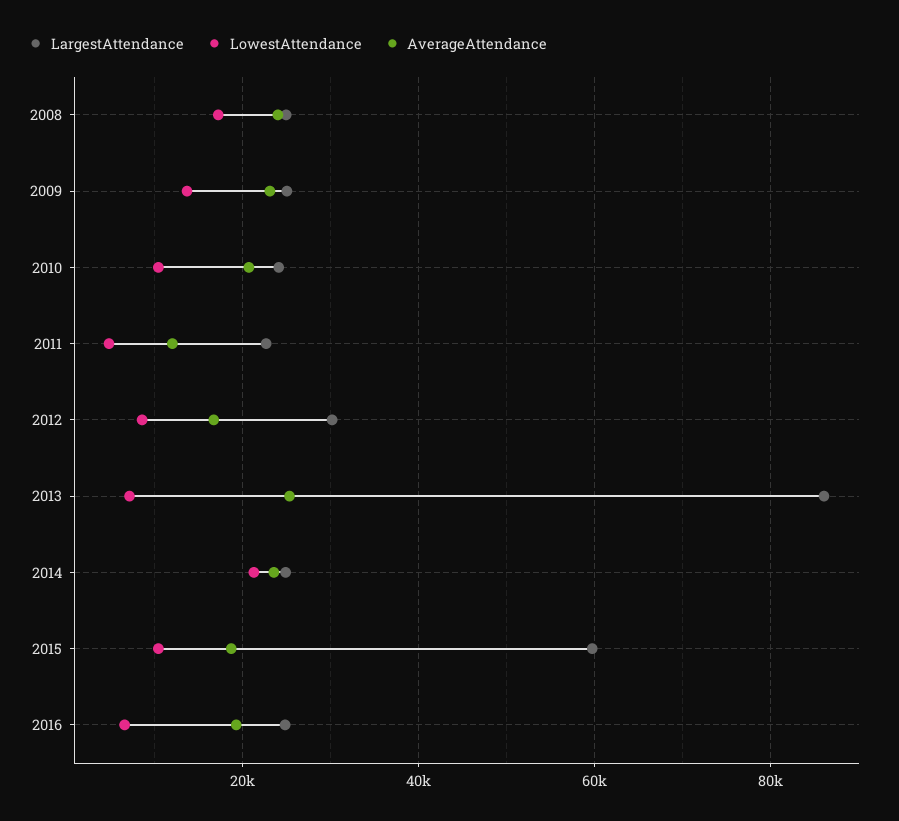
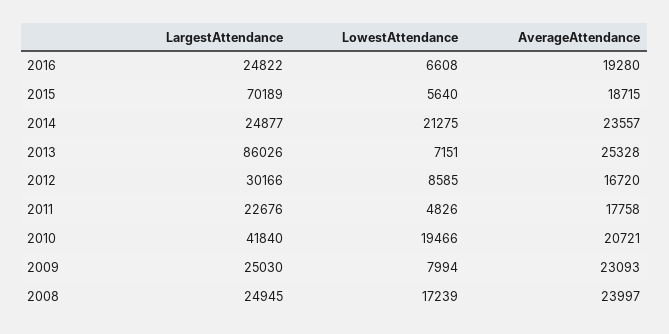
  {
    "LargestAttendance": {
      "2008": 24945,
      "2009": 25030,
-     "2010": 24000,
+     "2010": 41840,
      "2011": 22676,
      "2012": 30166,
      "2013": 86026,
      "2014": 24877,
-     "2015": 60000,
+     "2015": 70189,
      "2016": 24822
    },
    "LowestAttendance": {
      "2008": 17239,
-     "2009": 14000,
+     "2009": 7994,
-     "2010": 10000,
+     "2010": 19466,
      "2011": 4826,
      "2012": 8585,
      "2013": 7151,
      "2014": 21275,
-     "2015": 10000,
+     "2015": 5640,
      "2016": 6608
    },
    "AverageAttendance": {
      "2008": 23997,
      "2009": 23093,
      "2010": 20721,
-     "2011": 12000,
+     "2011": 17758,
      "2012": 16720,
      "2013": 25328,
      "2014": 23557,
      "2015": 18715,
      "2016": 19280
    }
  }

